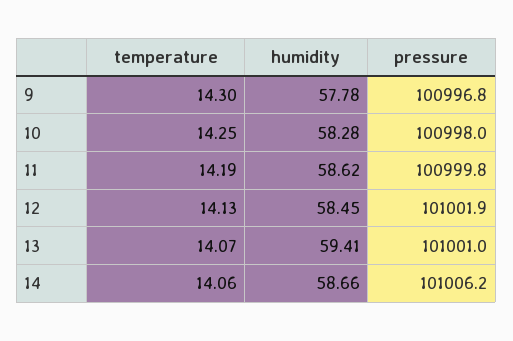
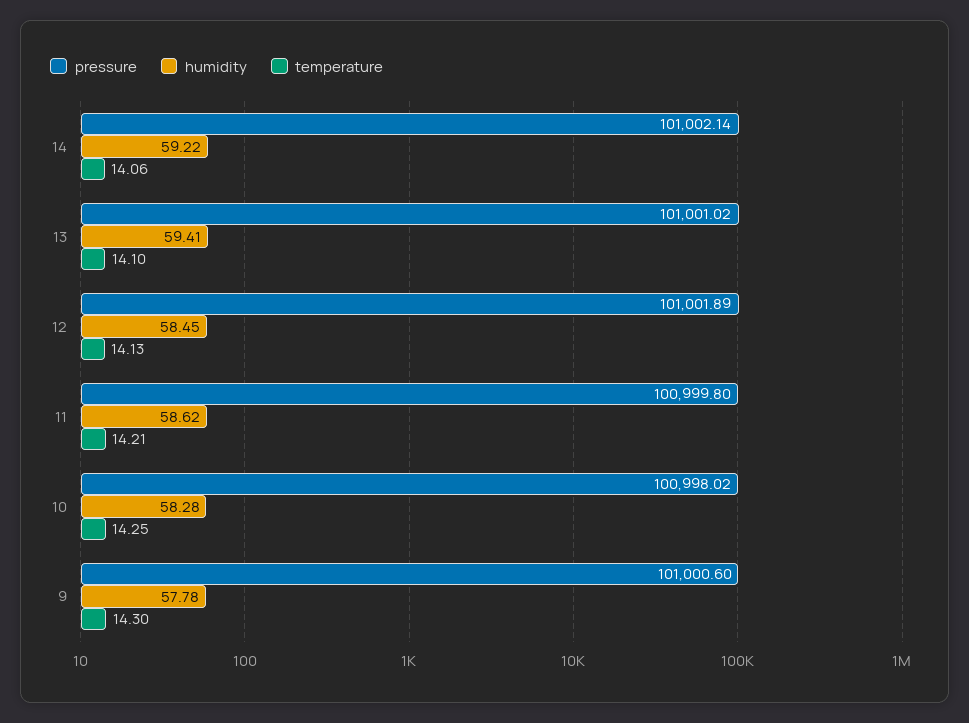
  {
    "temperature": {
      "9": 14.3,
      "10": 14.25,
-     "11": 14.19,
+     "11": 14.21,
      "12": 14.13,
-     "13": 14.07,
+     "13": 14.1,
      "14": 14.06
    },
    "humidity": {
      "9": 57.78,
      "10": 58.28,
      "11": 58.62,
      "12": 58.45,
      "13": 59.41,
-     "14": 58.66
+     "14": 59.22
    },
    "pressure": {
-     "9": 100996.8,
+     "9": 101000.6,
      "10": 100998.02,
      "11": 100999.8,
      "12": 101001.89,
      "13": 101001.02,
-     "14": 101006.2
+     "14": 101002.14
    }
  }

